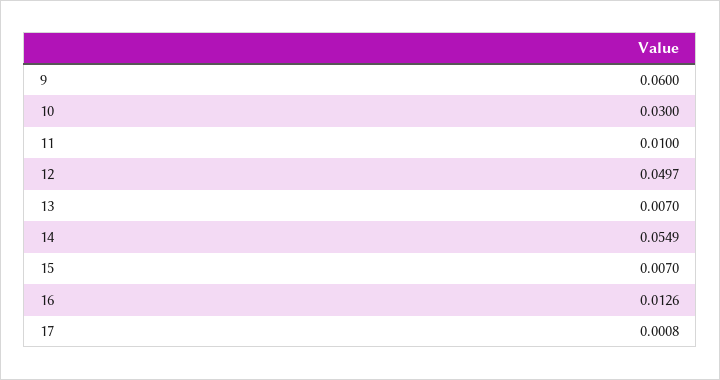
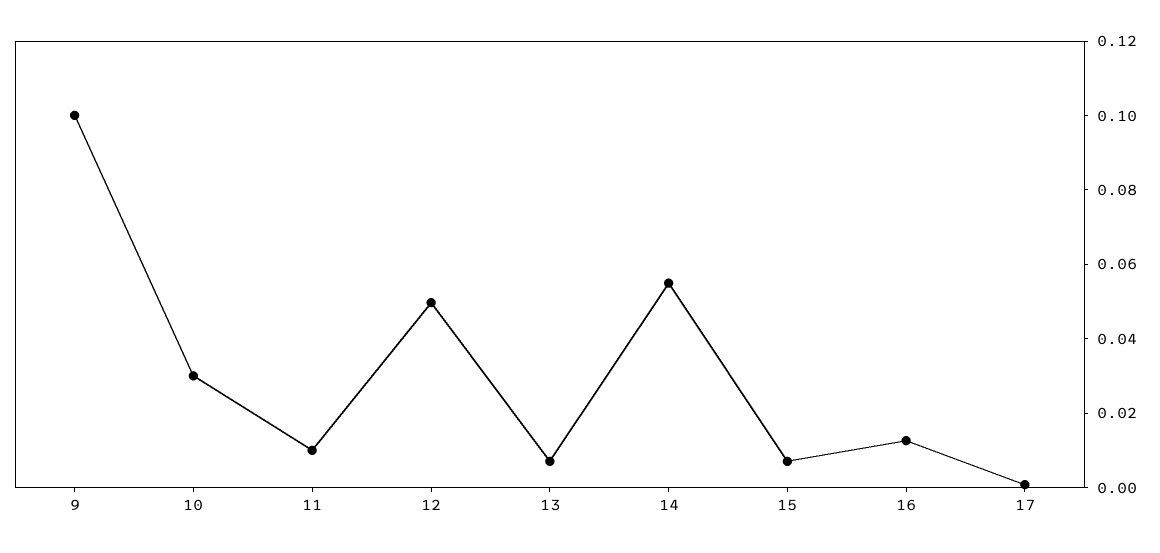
  {
-   "9": 0.06,
+   "9": 0.1,
    "10": 0.03,
    "11": 0.01,
    "12": 0.0497,
    "13": 0.007,
    "14": 0.0549,
    "15": 0.007,
    "16": 0.0126,
    "17": 0.0008
  }

